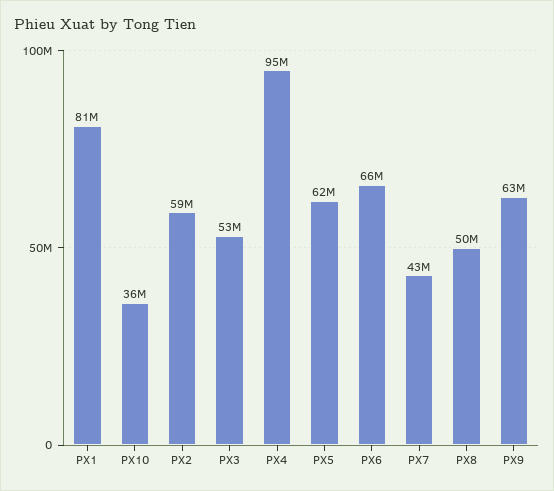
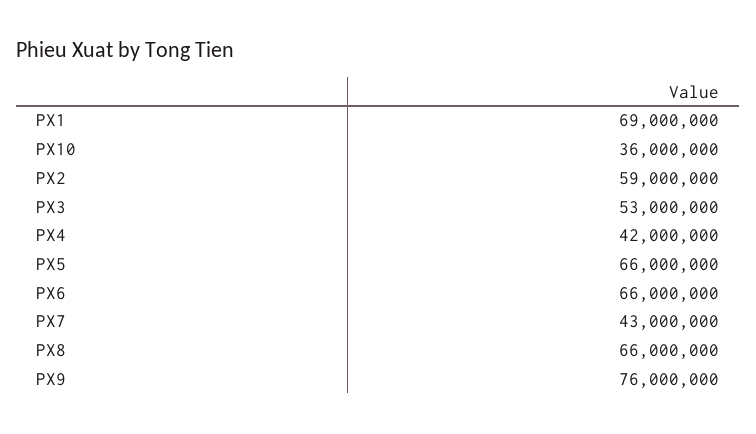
  {
-   "PX1": 81000000,
+   "PX1": 69000000,
    "PX10": 36000000,
    "PX2": 59000000,
    "PX3": 53000000,
-   "PX4": 95000000,
+   "PX4": 42000000,
-   "PX5": 62000000,
+   "PX5": 66000000,
    "PX6": 66000000,
    "PX7": 43000000,
-   "PX8": 50000000,
+   "PX8": 66000000,
-   "PX9": 63000000
+   "PX9": 76000000
  }

